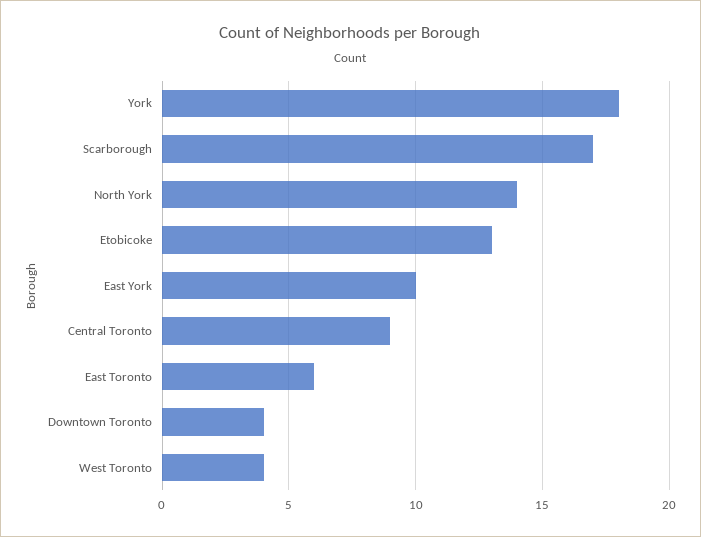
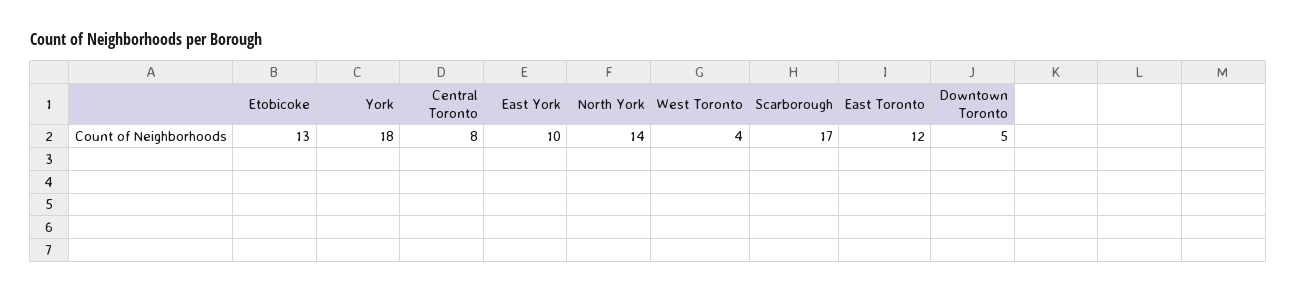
  {
    "York": 18,
    "Scarborough": 17,
    "North York": 14,
    "Etobicoke": 13,
    "East York": 10,
-   "Central Toronto": 9,
+   "Central Toronto": 8,
-   "East Toronto": 6,
+   "East Toronto": 12,
-   "Downtown Toronto": 4,
+   "Downtown Toronto": 5,
    "West Toronto": 4
  }

